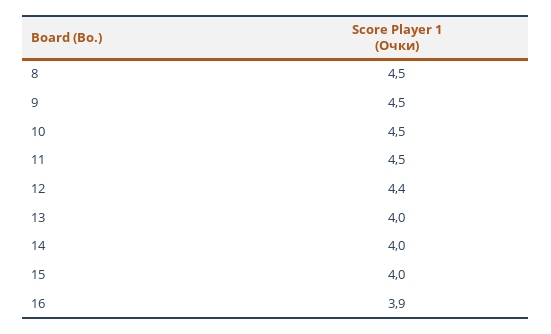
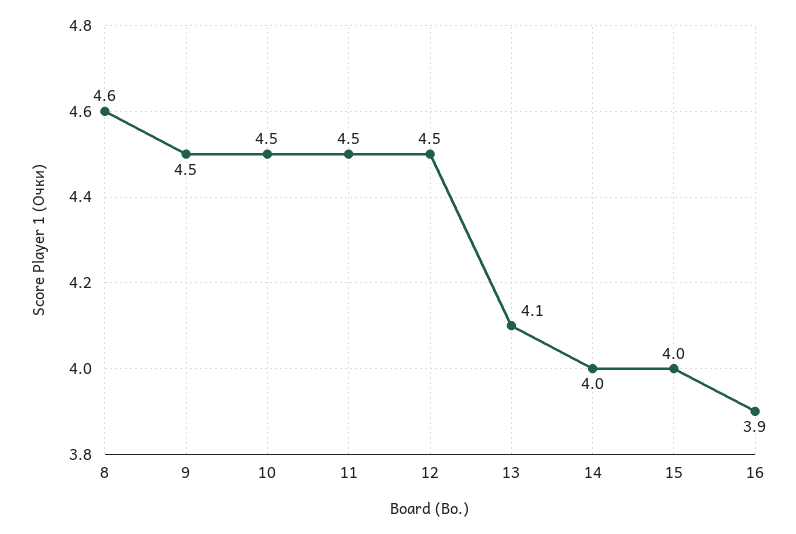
  {
-   "8": 4.5,
+   "8": 4.6,
    "9": 4.5,
    "10": 4.5,
    "11": 4.5,
-   "12": 4.4,
+   "12": 4.5,
-   "13": 4,
+   "13": 4.1,
    "14": 4,
    "15": 4,
    "16": 3.9
  }

